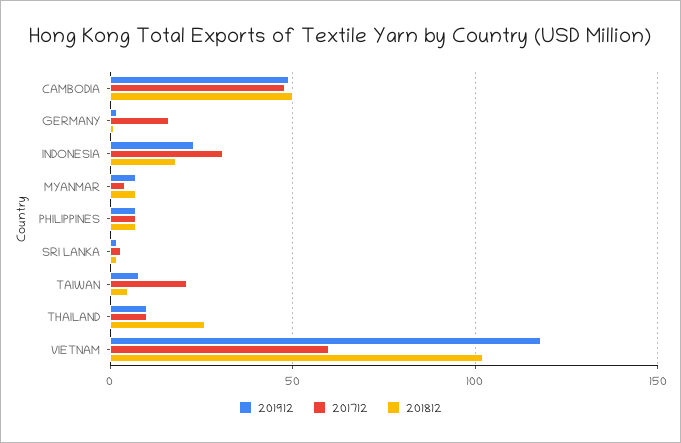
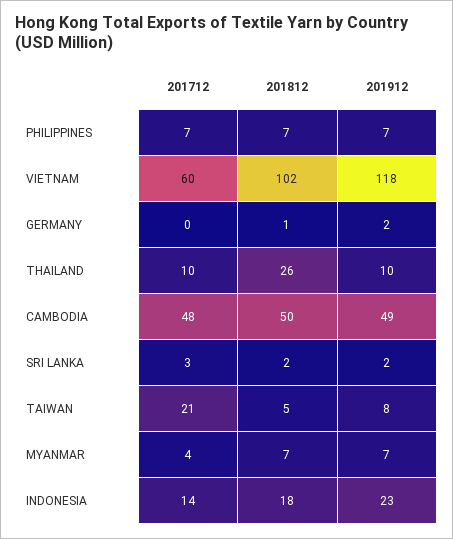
  {
    "201912": {
      "CAMBODIA": 49,
      "GERMANY": 2,
      "INDONESIA": 23,
      "MYANMAR": 7,
      "PHILIPPINES": 7,
      "SRI LANKA": 2,
      "TAIWAN": 8,
      "THAILAND": 10,
      "VIETNAM": 118
    },
    "201712": {
      "CAMBODIA": 48,
-     "GERMANY": 15,
+     "GERMANY": 0,
-     "INDONESIA": 30,
+     "INDONESIA": 14,
      "MYANMAR": 4,
      "PHILIPPINES": 7,
      "SRI LANKA": 3,
      "TAIWAN": 21,
      "THAILAND": 10,
      "VIETNAM": 60
    },
    "201812": {
      "CAMBODIA": 50,
      "GERMANY": 1,
      "INDONESIA": 18,
      "MYANMAR": 7,
      "PHILIPPINES": 7,
      "SRI LANKA": 2,
      "TAIWAN": 5,
      "THAILAND": 26,
      "VIETNAM": 102
    }
  }

